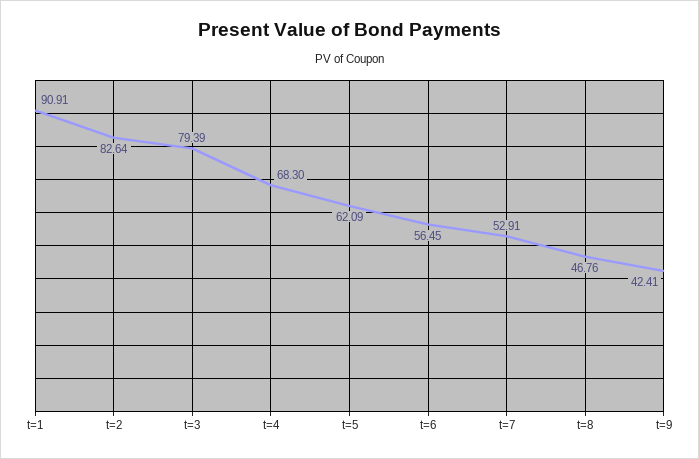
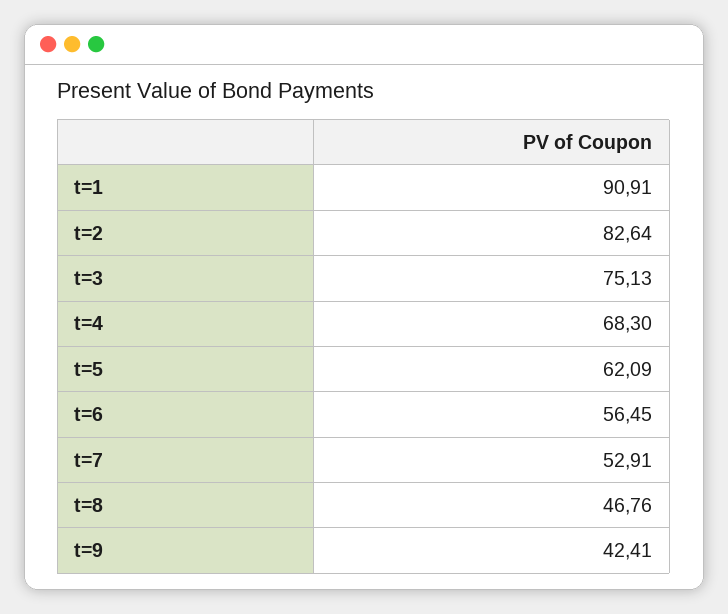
  {
    "t=1": 90.91,
    "t=2": 82.64,
-   "t=3": 79.39,
+   "t=3": 75.13,
    "t=4": 68.3,
    "t=5": 62.09,
    "t=6": 56.45,
    "t=7": 52.91,
    "t=8": 46.76,
    "t=9": 42.41
  }

